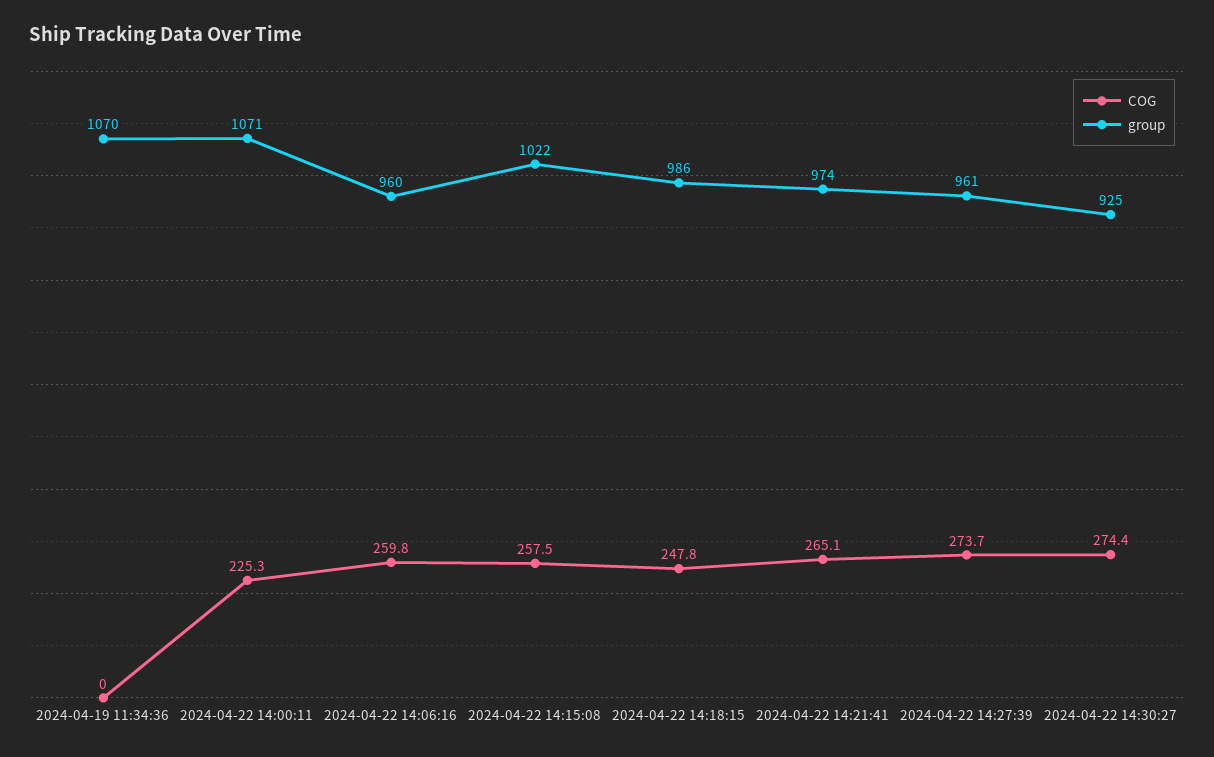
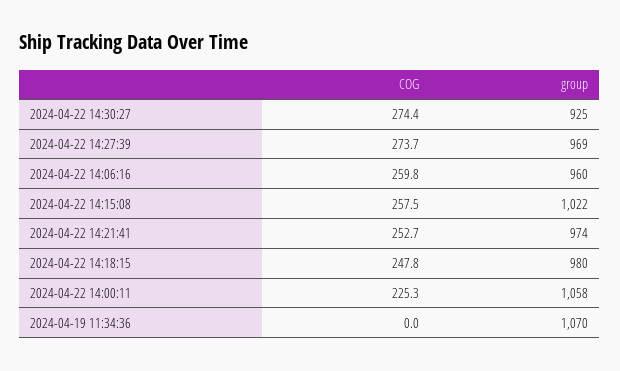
  {
    "COG": {
      "2024-04-19 11:34:36": 0,
      "2024-04-22 14:00:11": 225.3,
      "2024-04-22 14:06:16": 259.8,
      "2024-04-22 14:15:08": 257.5,
      "2024-04-22 14:18:15": 247.8,
-     "2024-04-22 14:21:41": 265.1,
+     "2024-04-22 14:21:41": 252.7,
      "2024-04-22 14:27:39": 273.7,
      "2024-04-22 14:30:27": 274.4
    },
    "group": {
      "2024-04-19 11:34:36": 1070,
-     "2024-04-22 14:00:11": 1071,
+     "2024-04-22 14:00:11": 1058,
      "2024-04-22 14:06:16": 960,
      "2024-04-22 14:15:08": 1022,
-     "2024-04-22 14:18:15": 986,
+     "2024-04-22 14:18:15": 980,
      "2024-04-22 14:21:41": 974,
-     "2024-04-22 14:27:39": 961,
+     "2024-04-22 14:27:39": 969,
      "2024-04-22 14:30:27": 925
    }
  }

